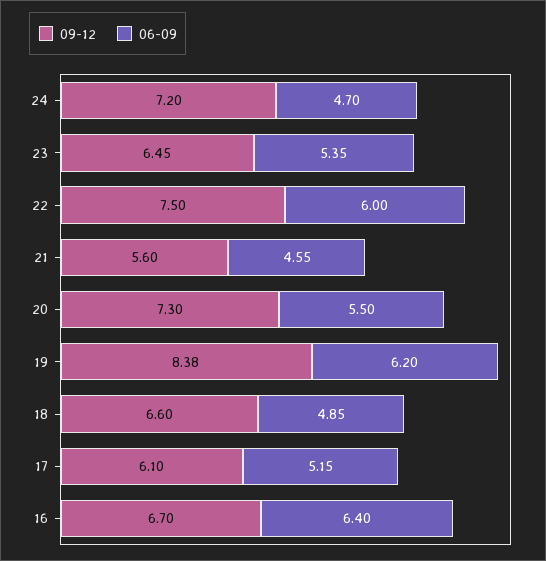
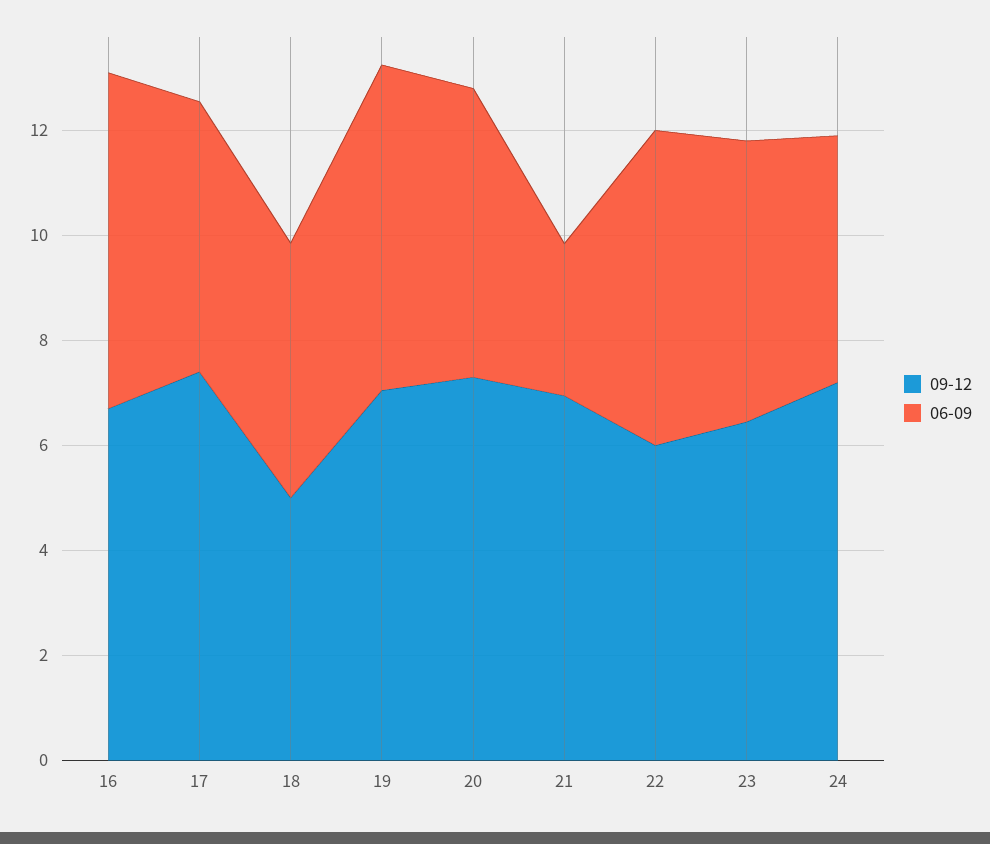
  {
    "09-12": {
      "24": 7.2,
      "23": 6.45,
-     "22": 7.5,
+     "22": 6,
-     "21": 5.6,
+     "21": 7,
      "20": 7.3,
-     "19": 8.38,
+     "19": 7,
-     "18": 6.6,
+     "18": 5,
-     "17": 6.1,
+     "17": 7.5,
      "16": 6.7
    },
    "06-09": {
      "24": 4.7,
      "23": 5.35,
      "22": 6,
-     "21": 4.55,
+     "21": 3,
      "20": 5.5,
      "19": 6.2,
      "18": 4.85,
      "17": 5.15,
      "16": 6.4
    }
  }

